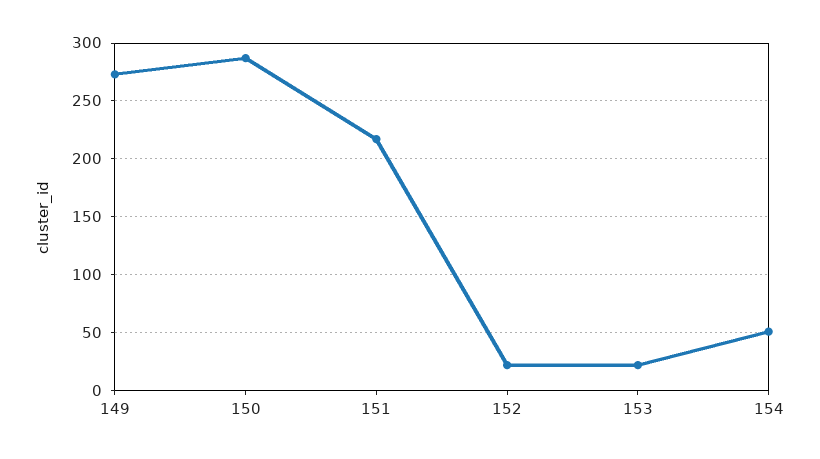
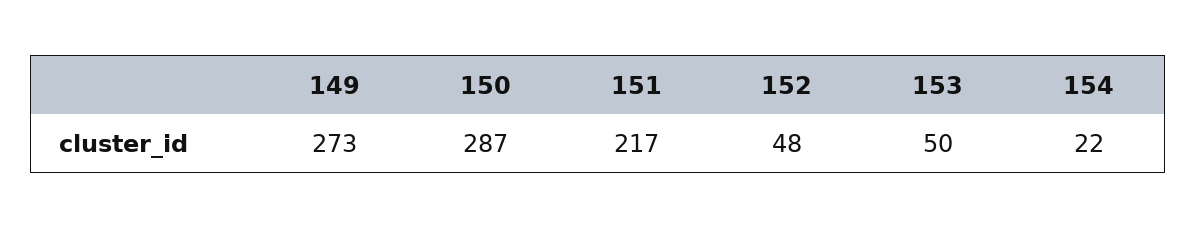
  {
    "149": 273,
    "150": 287,
    "151": 217,
-   "152": 20,
+   "152": 48,
-   "153": 20,
+   "153": 50,
-   "154": 50
+   "154": 22
  }

